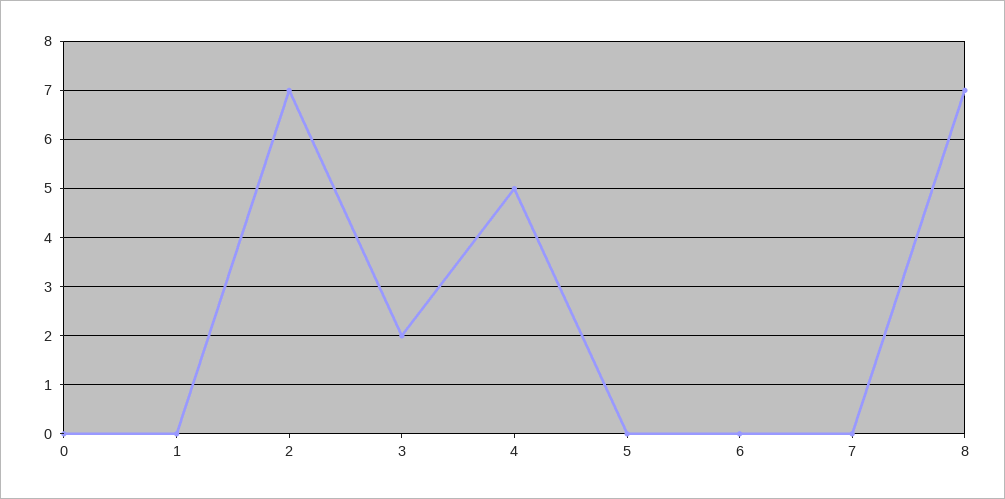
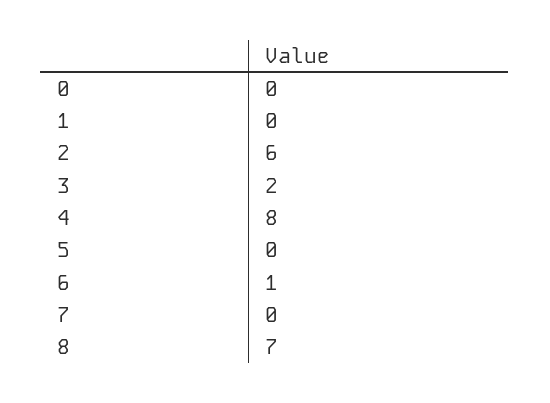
  {
    "0": 0,
    "1": 0,
-   "2": 7,
+   "2": 6,
    "3": 2,
-   "4": 5,
+   "4": 8,
    "5": 0,
-   "6": 0,
+   "6": 1,
    "7": 0,
    "8": 7
  }

